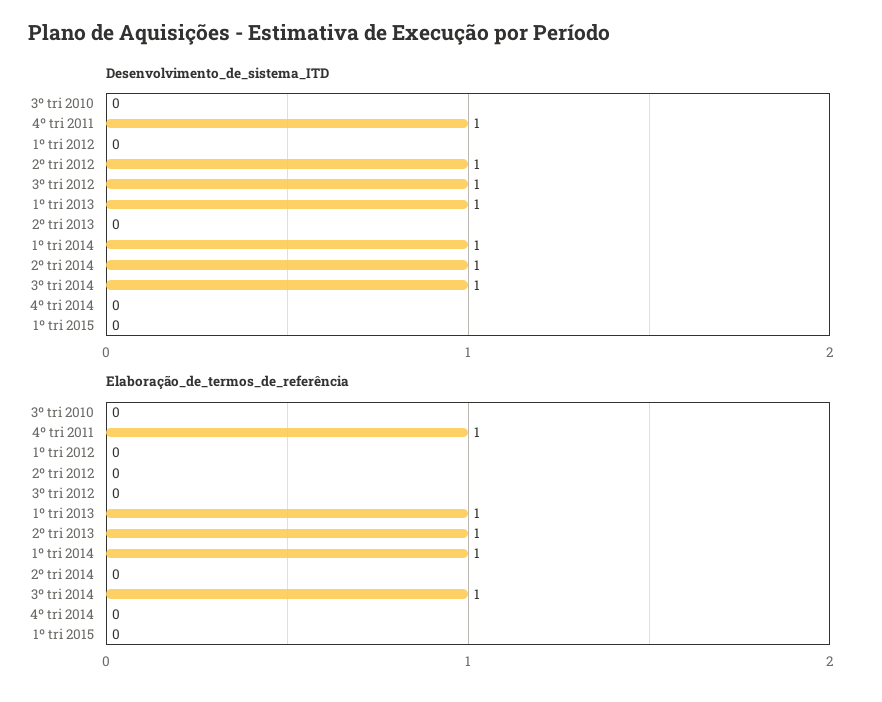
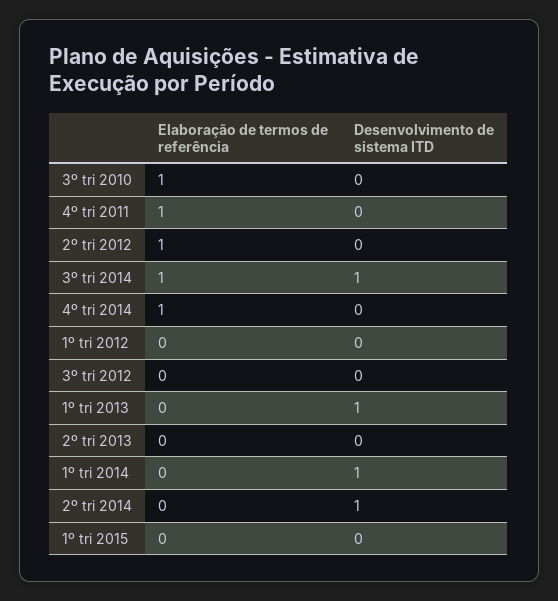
  {
    "Desenvolvimento_de_sistema_ITD": {
      "3º tri 2010": 0,
-     "4º tri 2011": 1,
+     "4º tri 2011": 0,
      "1º tri 2012": 0,
-     "2º tri 2012": 1,
+     "2º tri 2012": 0,
-     "3º tri 2012": 1,
+     "3º tri 2012": 0,
      "1º tri 2013": 1,
      "2º tri 2013": 0,
      "1º tri 2014": 1,
      "2º tri 2014": 1,
      "3º tri 2014": 1,
      "4º tri 2014": 0,
      "1º tri 2015": 0
    },
    "Elaboração_de_termos_de_referência": {
-     "3º tri 2010": 0,
+     "3º tri 2010": 1,
      "4º tri 2011": 1,
      "1º tri 2012": 0,
-     "2º tri 2012": 0,
+     "2º tri 2012": 1,
      "3º tri 2012": 0,
-     "1º tri 2013": 1,
+     "1º tri 2013": 0,
-     "2º tri 2013": 1,
+     "2º tri 2013": 0,
-     "1º tri 2014": 1,
+     "1º tri 2014": 0,
      "2º tri 2014": 0,
      "3º tri 2014": 1,
-     "4º tri 2014": 0,
+     "4º tri 2014": 1,
      "1º tri 2015": 0
    }
  }

